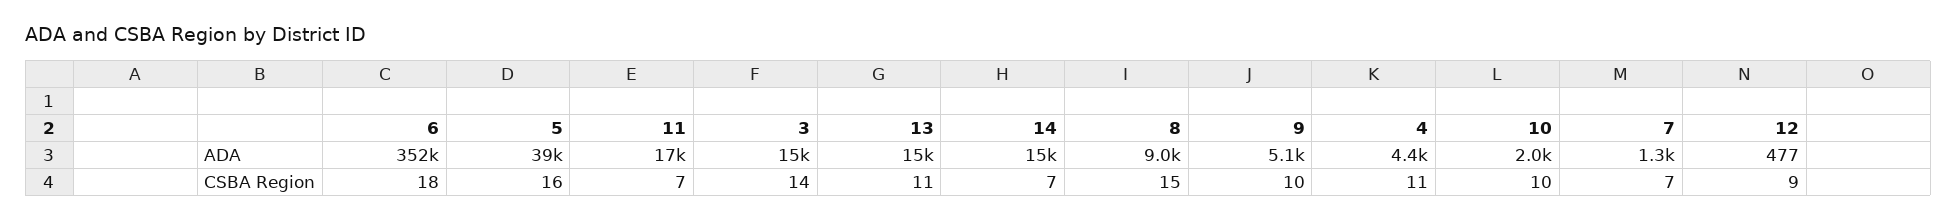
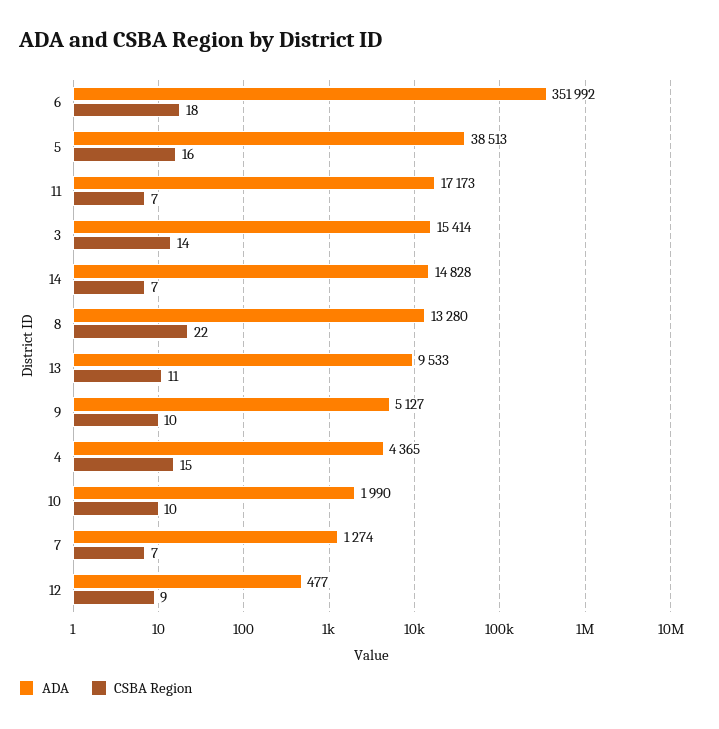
  {
    "ADA": {
      "6": 351992,
      "5": 38513,
      "11": 17173,
      "3": 15414,
-     "13": 15000,
+     "13": 9533,
      "14": 14828,
-     "8": 9000,
+     "8": 13280,
      "9": 5127,
      "4": 4365,
      "10": 1990,
      "7": 1274,
      "12": 477
    },
    "CSBA Region": {
      "6": 18,
      "5": 16,
      "11": 7,
      "3": 14,
      "13": 11,
      "14": 7,
-     "8": 15,
+     "8": 22,
      "9": 10,
-     "4": 11,
+     "4": 15,
      "10": 10,
      "7": 7,
      "12": 9
    }
  }

